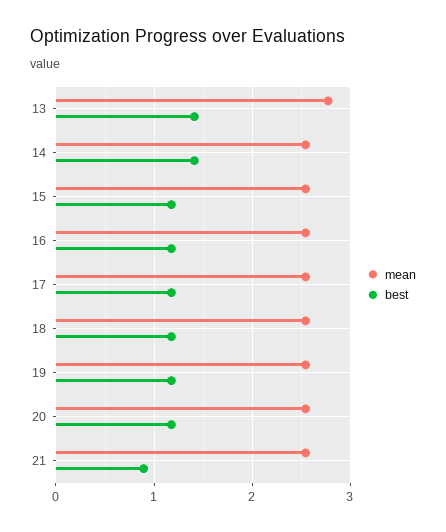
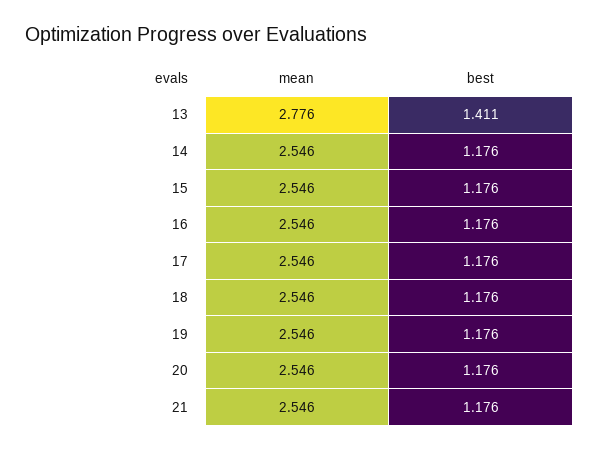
  {
    "mean": {
      "13": 2.776,
      "14": 2.546,
      "15": 2.546,
      "16": 2.546,
      "17": 2.546,
      "18": 2.546,
      "19": 2.546,
      "20": 2.546,
      "21": 2.546
    },
    "best": {
      "13": 1.411,
-     "14": 1.4,
+     "14": 1.176,
      "15": 1.176,
      "16": 1.176,
      "17": 1.176,
      "18": 1.176,
      "19": 1.176,
      "20": 1.176,
-     "21": 0.9
+     "21": 1.176
    }
  }

